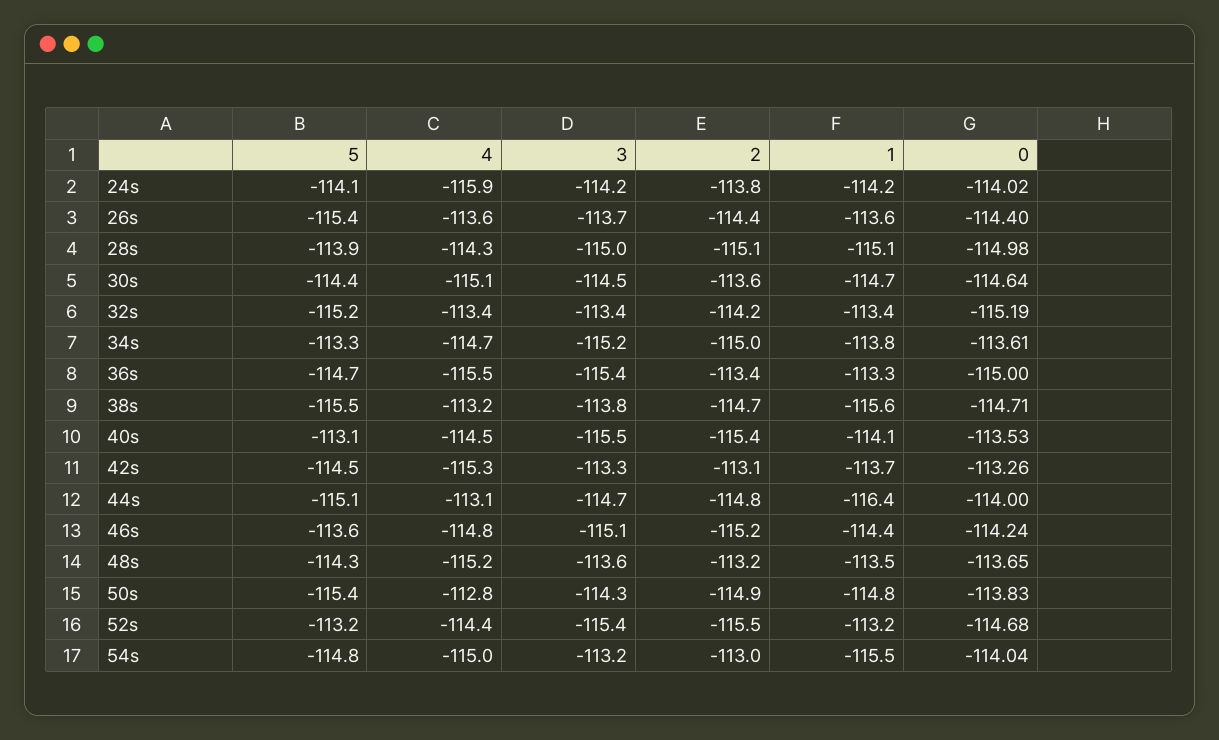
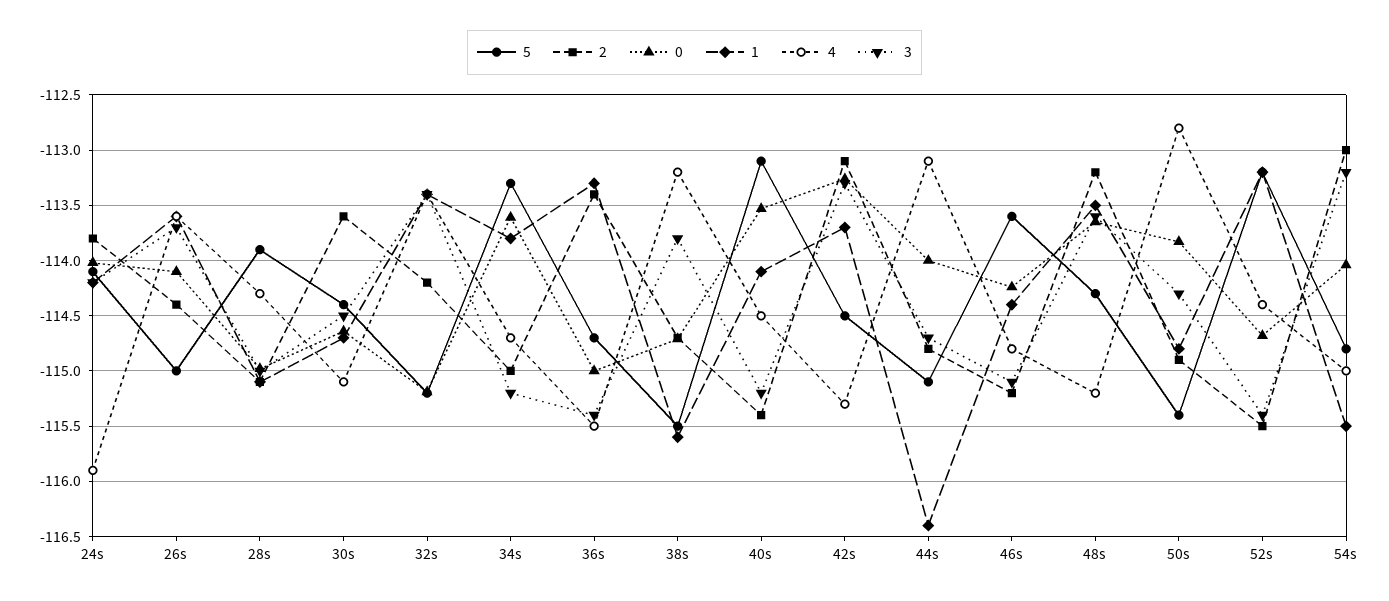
  {
    "5": {
      "24s": -114.1,
-     "26s": -115.4,
+     "26s": -115,
      "28s": -113.9,
      "30s": -114.4,
      "32s": -115.2,
      "34s": -113.3,
      "36s": -114.7,
      "38s": -115.5,
      "40s": -113.1,
      "42s": -114.5,
      "44s": -115.1,
      "46s": -113.6,
      "48s": -114.3,
      "50s": -115.4,
      "52s": -113.2,
      "54s": -114.8
    },
    "4": {
      "24s": -115.9,
      "26s": -113.6,
      "28s": -114.3,
      "30s": -115.1,
      "32s": -113.4,
      "34s": -114.7,
      "36s": -115.5,
      "38s": -113.2,
      "40s": -114.5,
      "42s": -115.3,
      "44s": -113.1,
      "46s": -114.8,
      "48s": -115.2,
      "50s": -112.8,
      "52s": -114.4,
      "54s": -115
    },
    "3": {
      "24s": -114.2,
      "26s": -113.7,
      "28s": -115,
      "30s": -114.5,
      "32s": -113.4,
      "34s": -115.2,
      "36s": -115.4,
      "38s": -113.8,
-     "40s": -115.5,
+     "40s": -115.2,
      "42s": -113.3,
      "44s": -114.7,
      "46s": -115.1,
      "48s": -113.6,
      "50s": -114.3,
      "52s": -115.4,
      "54s": -113.2
    },
    "2": {
      "24s": -113.8,
      "26s": -114.4,
      "28s": -115.1,
      "30s": -113.6,
      "32s": -114.2,
      "34s": -115,
      "36s": -113.4,
      "38s": -114.7,
      "40s": -115.4,
      "42s": -113.1,
      "44s": -114.8,
      "46s": -115.2,
      "48s": -113.2,
      "50s": -114.9,
      "52s": -115.5,
      "54s": -113
    },
    "1": {
      "24s": -114.2,
      "26s": -113.6,
      "28s": -115.1,
      "30s": -114.7,
      "32s": -113.4,
      "34s": -113.8,
      "36s": -113.3,
      "38s": -115.6,
      "40s": -114.1,
      "42s": -113.7,
      "44s": -116.4,
      "46s": -114.4,
      "48s": -113.5,
      "50s": -114.8,
      "52s": -113.2,
      "54s": -115.5
    },
    "0": {
      "24s": -114.02,
-     "26s": -114.4,
+     "26s": -114.1,
      "28s": -114.98,
      "30s": -114.64,
      "32s": -115.19,
      "34s": -113.61,
      "36s": -115,
      "38s": -114.71,
      "40s": -113.53,
      "42s": -113.26,
      "44s": -114,
      "46s": -114.24,
      "48s": -113.65,
      "50s": -113.83,
      "52s": -114.68,
      "54s": -114.04
    }
  }

